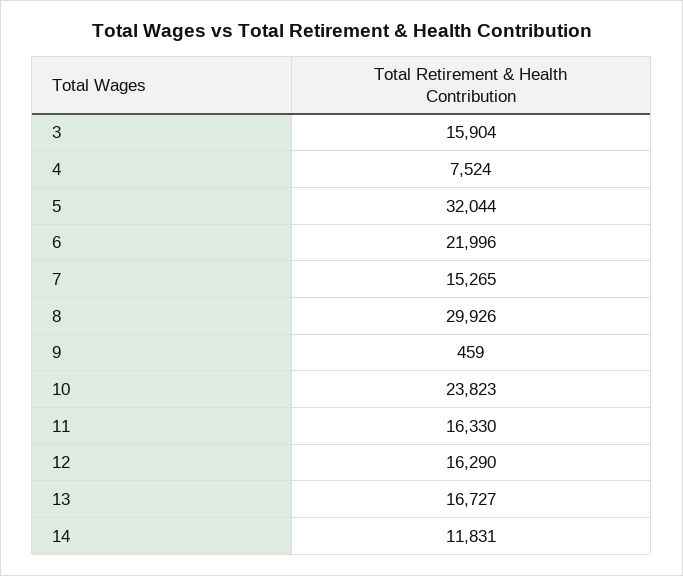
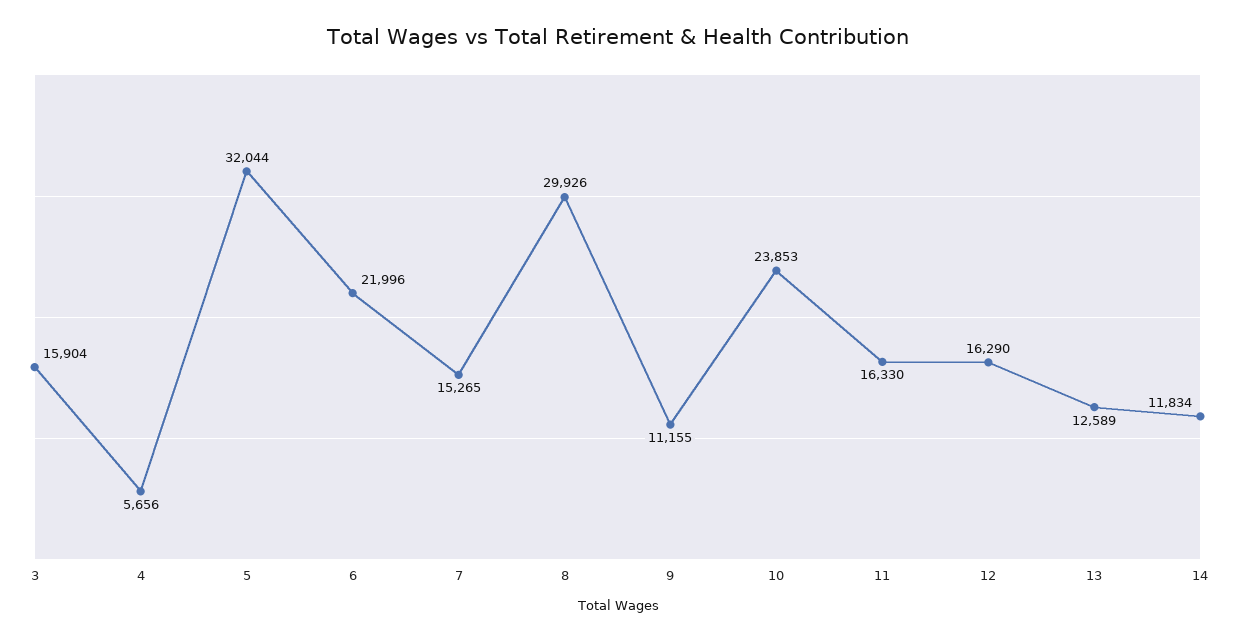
  {
    "3": 15904,
-   "4": 7524,
+   "4": 5656,
    "5": 32044,
    "6": 21996,
    "7": 15265,
    "8": 29926,
-   "9": 459,
+   "9": 11155,
-   "10": 23823,
+   "10": 23853,
    "11": 16330,
    "12": 16290,
-   "13": 16727,
+   "13": 12589,
-   "14": 11831
+   "14": 11834
  }

